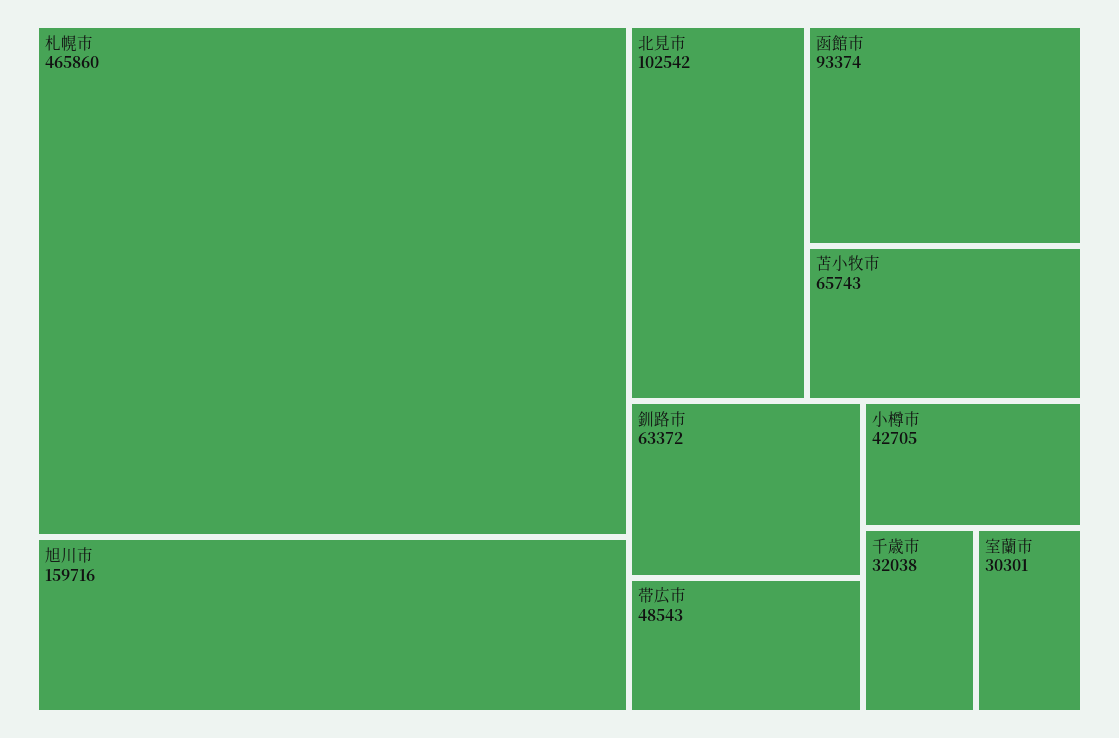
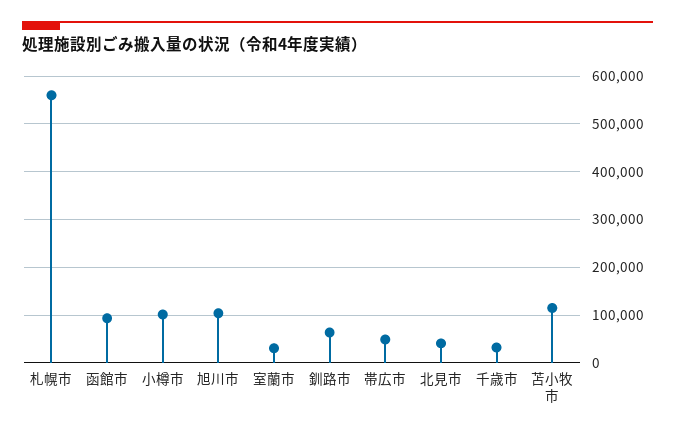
  {
-   "札幌市": 465860,
+   "札幌市": 560000,
-   "旭川市": 159716,
+   "旭川市": 100000,
-   "北見市": 102542,
+   "北見市": 40000,
    "函館市": 93374,
-   "苫小牧市": 65743,
+   "苫小牧市": 120000,
    "釧路市": 63372,
    "帯広市": 48543,
-   "小樽市": 42705,
+   "小樽市": 100000,
    "千歳市": 32038,
    "室蘭市": 30301
  }

